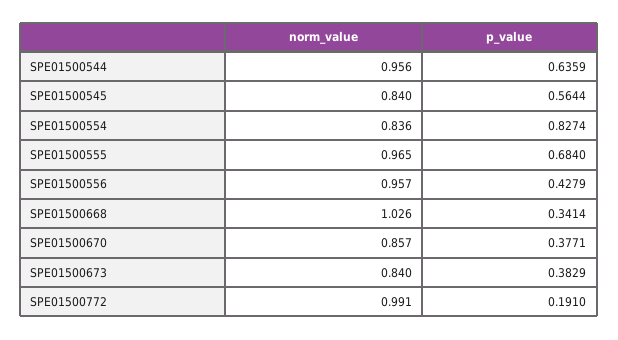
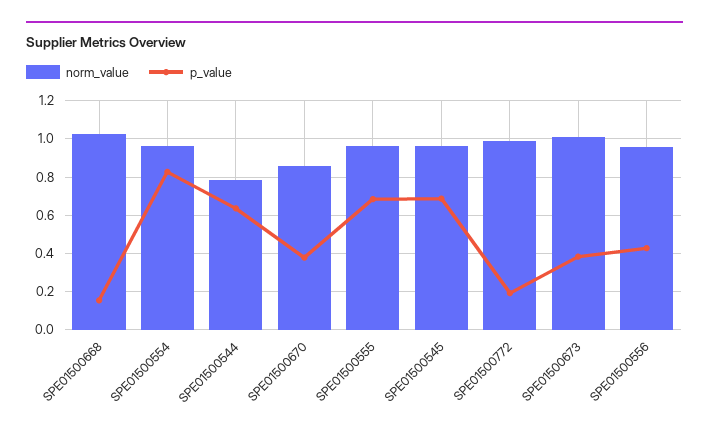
  {
    "norm_value": {
-     "SPE01500544": 0.956,
+     "SPE01500544": 0.8,
-     "SPE01500545": 0.84,
+     "SPE01500545": 0.95,
-     "SPE01500554": 0.836,
+     "SPE01500554": 0.95,
      "SPE01500555": 0.965,
      "SPE01500556": 0.957,
      "SPE01500668": 1.026,
      "SPE01500670": 0.857,
-     "SPE01500673": 0.84,
+     "SPE01500673": 1,
      "SPE01500772": 0.991
    },
    "p_value": {
      "SPE01500544": 0.6359,
-     "SPE01500545": 0.5644,
+     "SPE01500545": 0.7,
      "SPE01500554": 0.8274,
      "SPE01500555": 0.684,
      "SPE01500556": 0.4279,
-     "SPE01500668": 0.3414,
+     "SPE01500668": 0.15,
      "SPE01500670": 0.3771,
      "SPE01500673": 0.3829,
      "SPE01500772": 0.191
    }
  }

